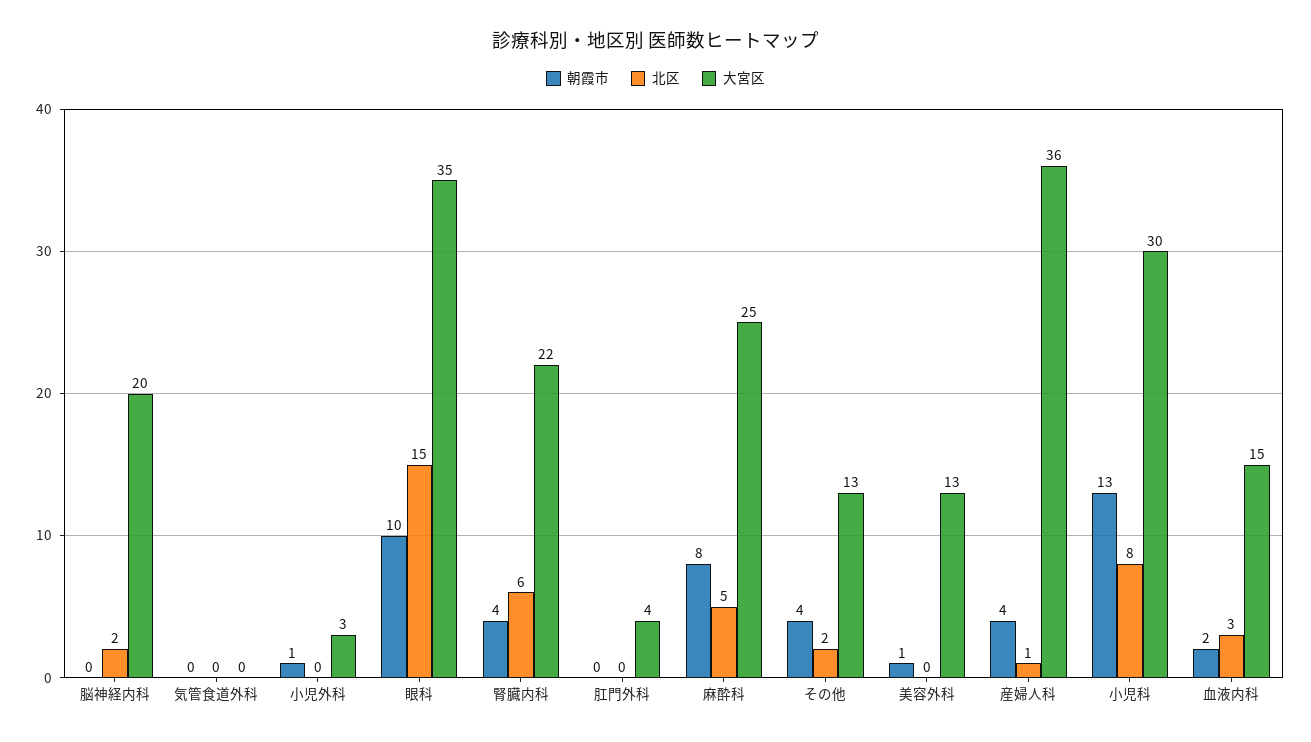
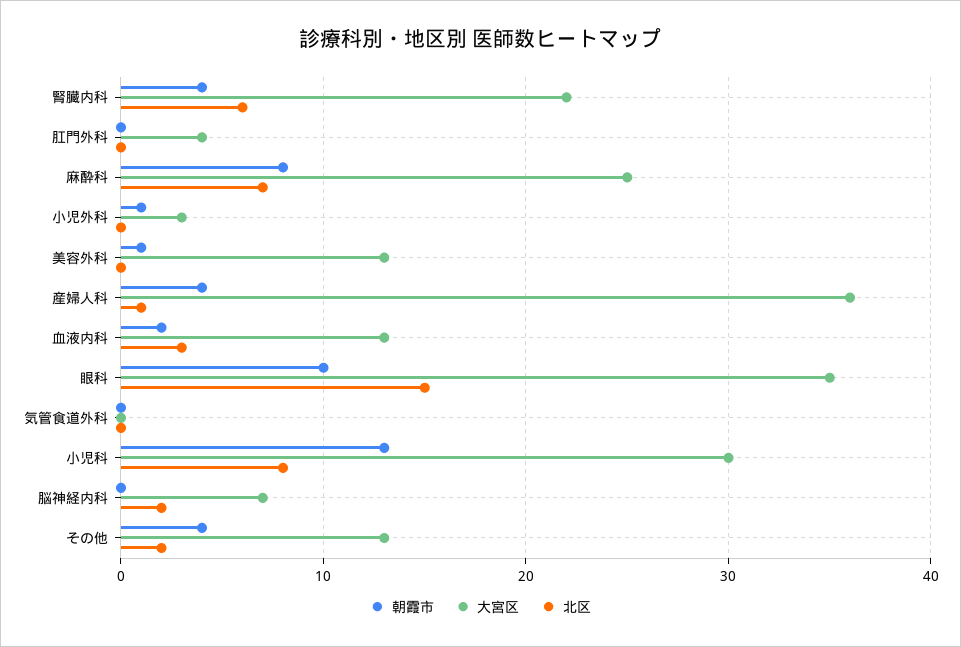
  {
    "朝霞市": {
      "脳神経内科": 0,
      "気管食道外科": 0,
      "小児外科": 1,
      "眼科": 10,
      "腎臓内科": 4,
      "肛門外科": 0,
      "麻酔科": 8,
      "その他": 4,
      "美容外科": 1,
      "産婦人科": 4,
      "小児科": 13,
      "血液内科": 2
    },
    "北区": {
      "脳神経内科": 2,
      "気管食道外科": 0,
      "小児外科": 0,
      "眼科": 15,
      "腎臓内科": 6,
      "肛門外科": 0,
-     "麻酔科": 5,
+     "麻酔科": 7,
      "その他": 2,
      "美容外科": 0,
      "産婦人科": 1,
      "小児科": 8,
      "血液内科": 3
    },
    "大宮区": {
-     "脳神経内科": 20,
+     "脳神経内科": 7,
      "気管食道外科": 0,
      "小児外科": 3,
      "眼科": 35,
      "腎臓内科": 22,
      "肛門外科": 4,
      "麻酔科": 25,
      "その他": 13,
      "美容外科": 13,
      "産婦人科": 36,
      "小児科": 30,
-     "血液内科": 15
+     "血液内科": 13
    }
  }

